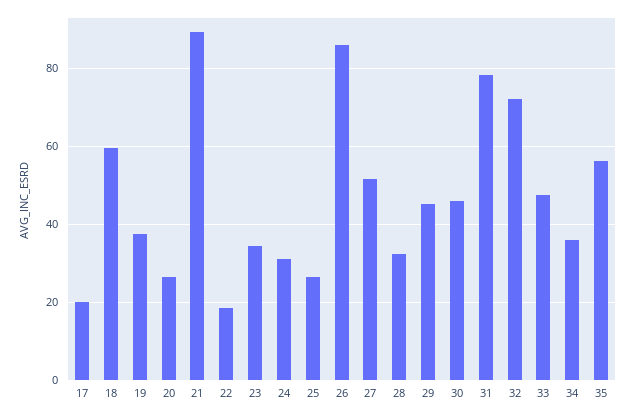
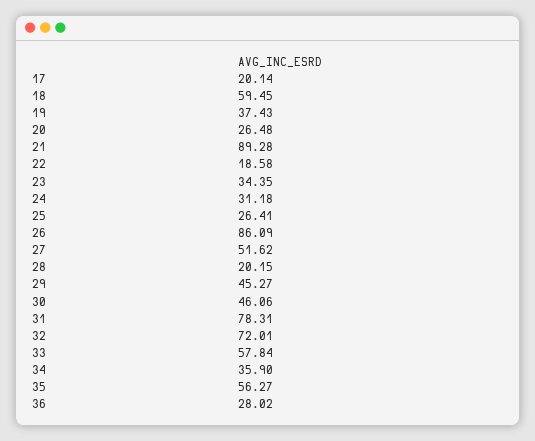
  {
    "17": 20.14,
    "18": 59.45,
    "19": 37.43,
    "20": 26.48,
    "21": 89.28,
    "22": 18.58,
    "23": 34.35,
    "24": 31.18,
    "25": 26.41,
    "26": 86.09,
    "27": 51.62,
-   "28": 32,
+   "28": 20.15,
    "29": 45.27,
    "30": 46.06,
    "31": 78.31,
    "32": 72.01,
-   "33": 48,
+   "33": 57.84,
    "34": 35.9,
-   "35": 56.27
+   "35": 56.27,
+   "36": 28.02
  }

